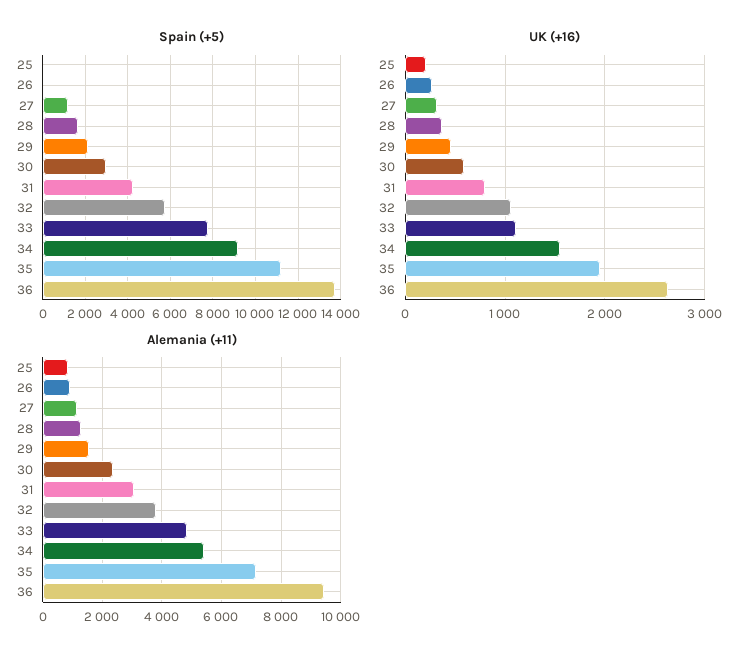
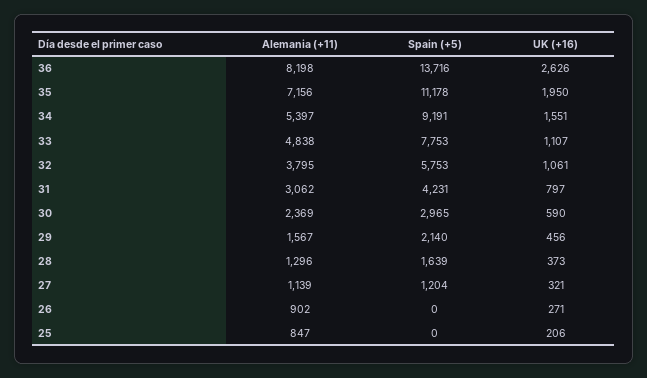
  {
    "Spain (+5)": {
      "25": 0,
      "26": 0,
      "27": 1204,
      "28": 1639,
      "29": 2140,
      "30": 2965,
      "31": 4231,
      "32": 5753,
      "33": 7753,
      "34": 9191,
      "35": 11178,
      "36": 13716
    },
    "UK (+16)": {
      "25": 206,
      "26": 271,
      "27": 321,
      "28": 373,
      "29": 456,
      "30": 590,
      "31": 797,
      "32": 1061,
      "33": 1107,
      "34": 1551,
      "35": 1950,
      "36": 2626
    },
    "Alemania (+11)": {
      "25": 847,
      "26": 902,
      "27": 1139,
      "28": 1296,
      "29": 1567,
      "30": 2369,
      "31": 3062,
      "32": 3795,
      "33": 4838,
      "34": 5397,
      "35": 7156,
-     "36": 9500
+     "36": 8198
    }
  }

